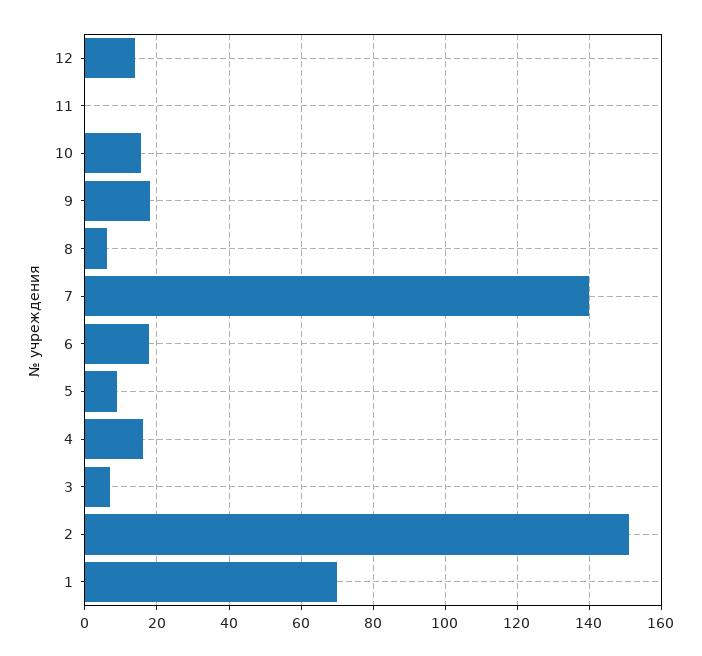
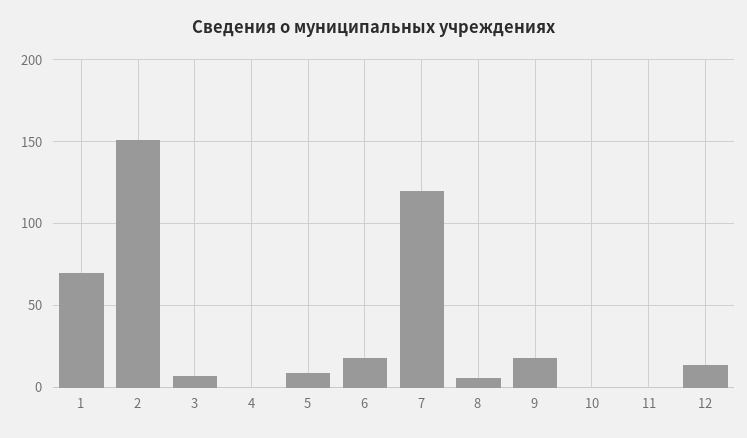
  {
    "12": 14,
    "11": 0,
-   "10": 16,
+   "10": 0,
    "9": 18,
    "8": 6,
-   "7": 140,
+   "7": 120,
    "6": 18,
    "5": 8,
-   "4": 16,
+   "4": 0,
    "3": 8,
    "2": 152,
    "1": 70
  }

